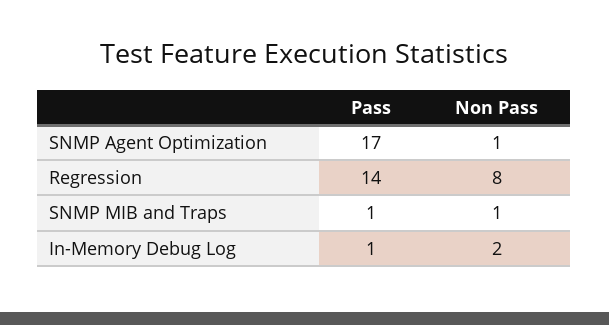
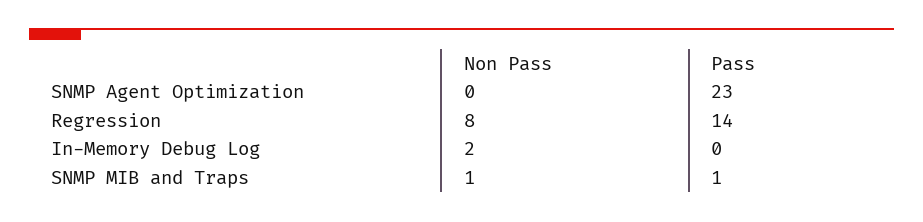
  {
    "Pass": {
-     "SNMP Agent Optimization": 17,
+     "SNMP Agent Optimization": 23,
      "Regression": 14,
      "SNMP MIB and Traps": 1,
-     "In-Memory Debug Log": 1
+     "In-Memory Debug Log": 0
    },
    "Non Pass": {
-     "SNMP Agent Optimization": 1,
+     "SNMP Agent Optimization": 0,
      "Regression": 8,
      "SNMP MIB and Traps": 1,
      "In-Memory Debug Log": 2
    }
  }

